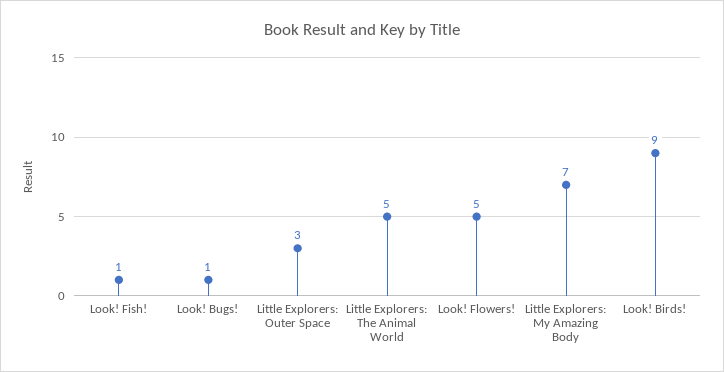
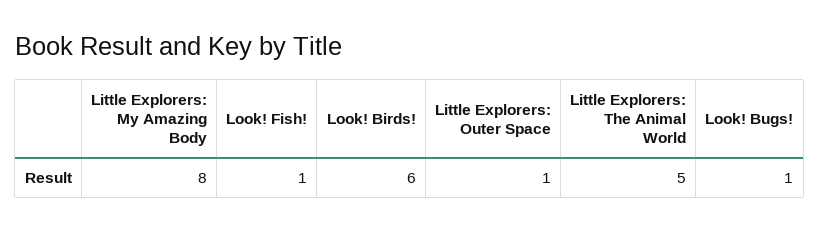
  {
    "Look! Fish!": 1,
    "Look! Bugs!": 1,
-   "Little Explorers: Outer Space": 3,
+   "Little Explorers: Outer Space": 1,
    "Little Explorers: The Animal World": 5,
-   "Look! Flowers!": 5,
-   "Little Explorers: My Amazing Body": 7,
+   "Little Explorers: My Amazing Body": 8,
-   "Look! Birds!": 9
+   "Look! Birds!": 6
  }

